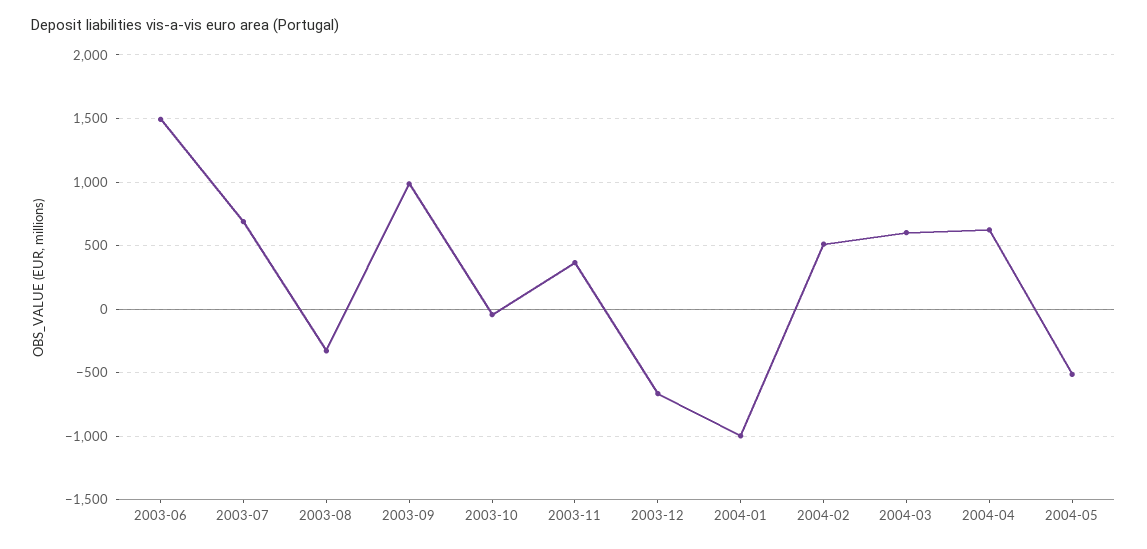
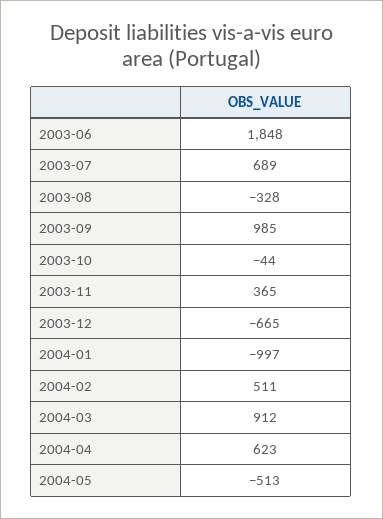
  {
-   "2003-06": 1500,
+   "2003-06": 1848,
    "2003-07": 689,
    "2003-08": -328,
    "2003-09": 985,
    "2003-10": -44,
    "2003-11": 365,
    "2003-12": -665,
    "2004-01": -997,
    "2004-02": 511,
-   "2004-03": 600,
+   "2004-03": 912,
    "2004-04": 623,
    "2004-05": -513
  }

